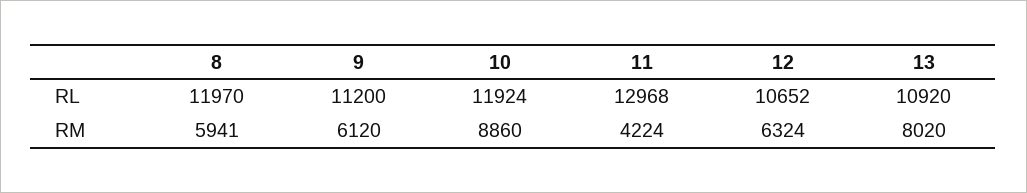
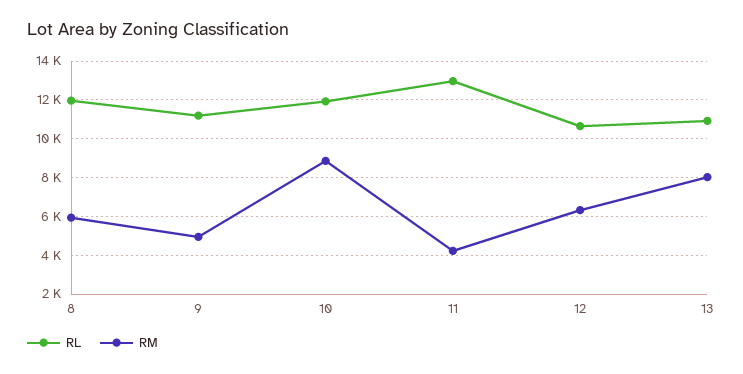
  {
    "RL": {
      "8": 11970,
      "9": 11200,
      "10": 11924,
      "11": 12968,
      "12": 10652,
      "13": 10920
    },
    "RM": {
      "8": 5941,
-     "9": 6120,
+     "9": 5000,
      "10": 8860,
      "11": 4224,
      "12": 6324,
      "13": 8020
    }
  }

